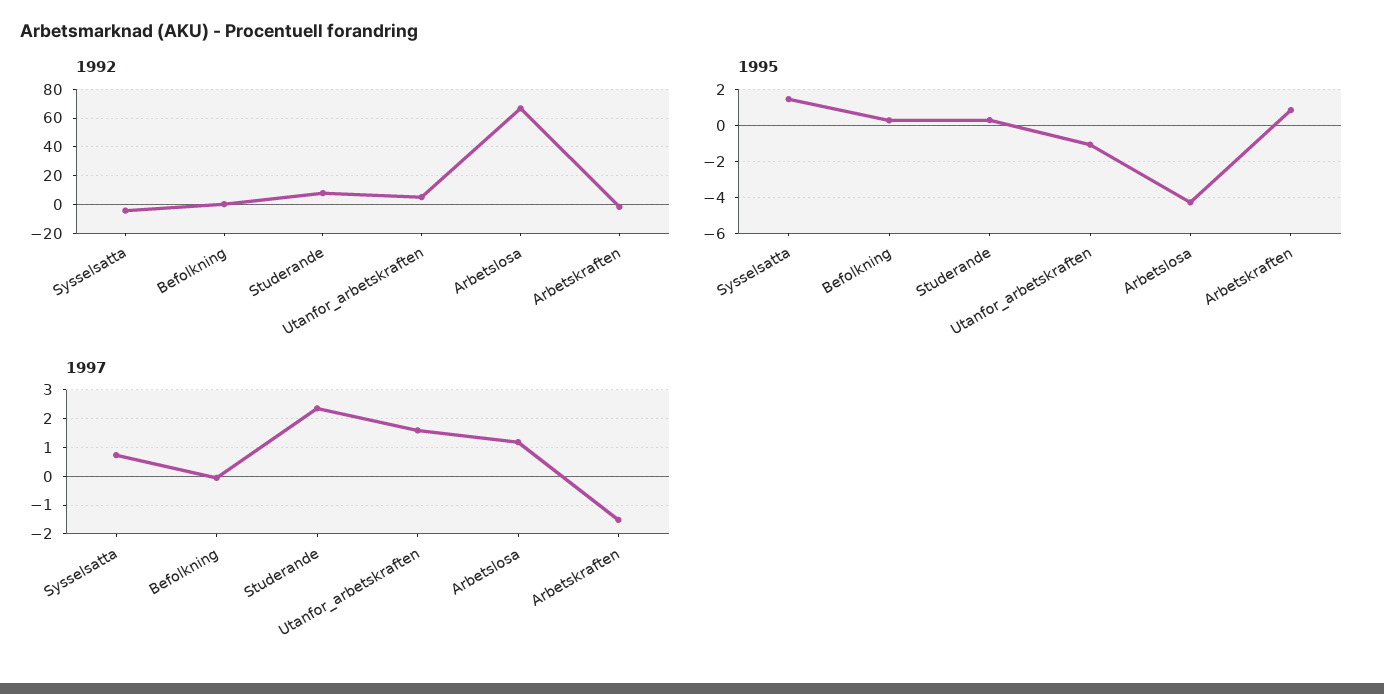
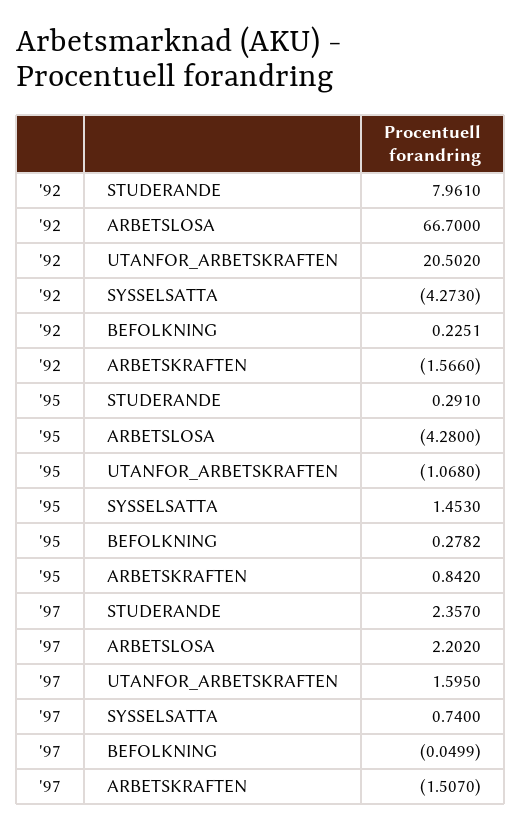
  {
    "1992": {
      "Sysselsatta": -4.273,
      "Befolkning": 0.2251,
      "Studerande": 7.961,
-     "Utanfor_arbetskraften": 5,
+     "Utanfor_arbetskraften": 20.502,
      "Arbetslosa": 66.7,
      "Arbetskraften": -1.566
    },
    "1995": {
      "Sysselsatta": 1.453,
      "Befolkning": 0.2782,
      "Studerande": 0.291,
      "Utanfor_arbetskraften": -1.068,
      "Arbetslosa": -4.28,
      "Arbetskraften": 0.842
    },
    "1997": {
      "Sysselsatta": 0.74,
      "Befolkning": -0.0499,
      "Studerande": 2.357,
      "Utanfor_arbetskraften": 1.595,
-     "Arbetslosa": 1.25,
+     "Arbetslosa": 2.202,
      "Arbetskraften": -1.507
    }
  }

